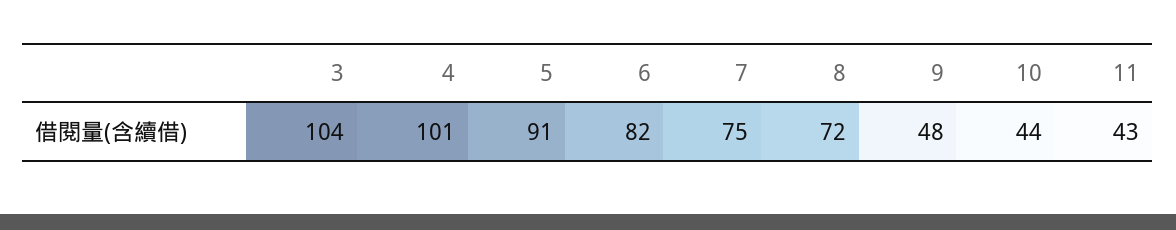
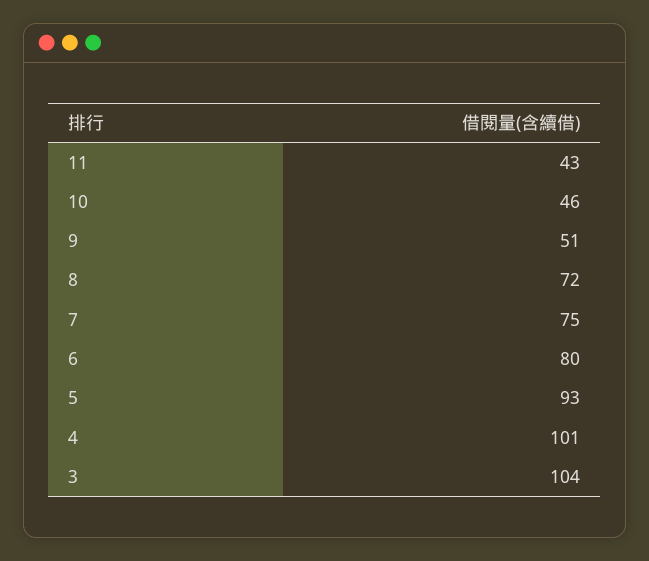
  {
    "3": 104,
    "4": 101,
-   "5": 91,
+   "5": 93,
-   "6": 82,
+   "6": 80,
    "7": 75,
    "8": 72,
-   "9": 48,
+   "9": 51,
-   "10": 44,
+   "10": 46,
    "11": 43
  }

